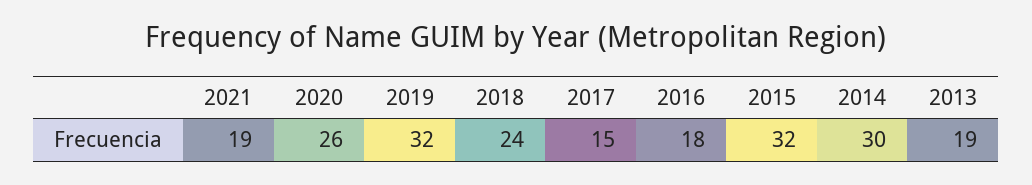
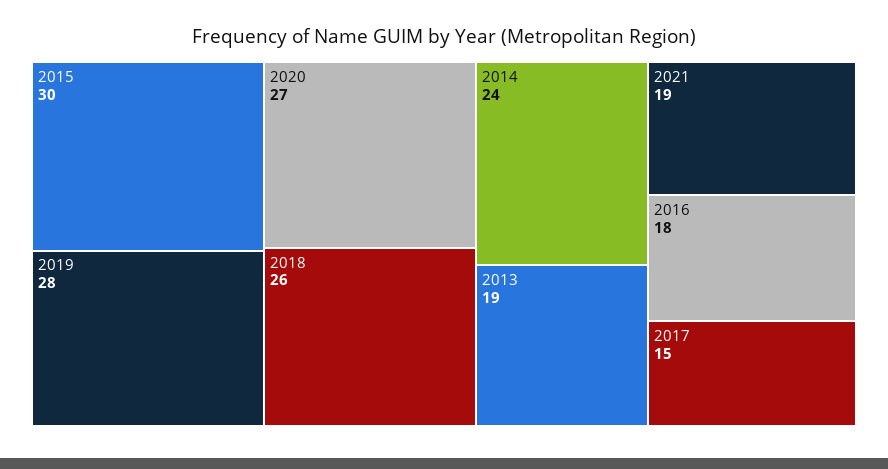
  {
    "2021": 19,
-   "2020": 26,
+   "2020": 27,
-   "2019": 32,
+   "2019": 28,
-   "2018": 24,
+   "2018": 26,
    "2017": 15,
    "2016": 18,
-   "2015": 32,
+   "2015": 30,
-   "2014": 30,
+   "2014": 24,
    "2013": 19
  }

